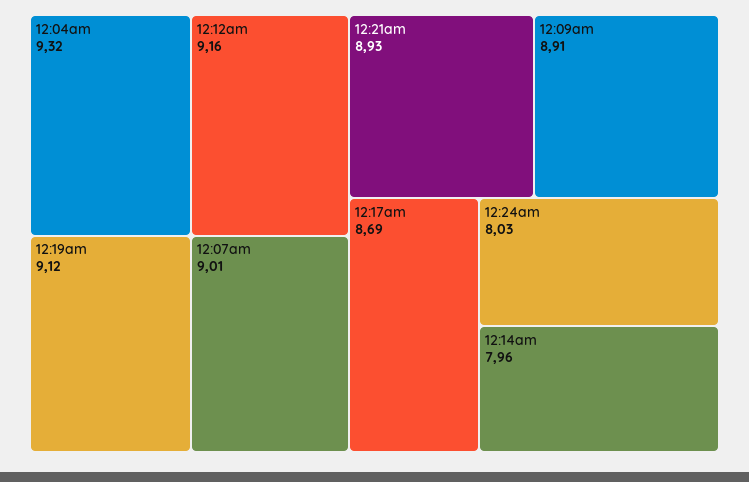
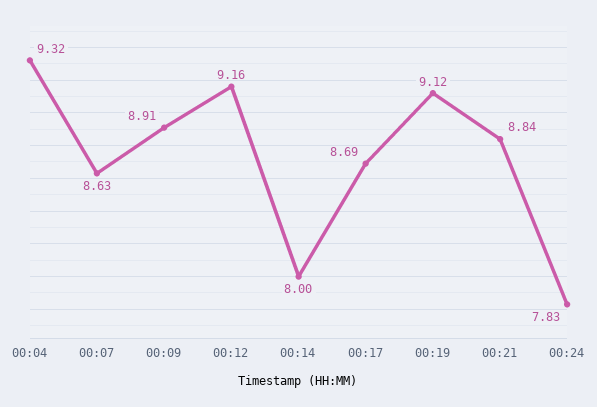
  {
    "12:04am": 9.32,
    "12:12am": 9.16,
    "12:19am": 9.12,
-   "12:07am": 9.01,
+   "12:07am": 8.63,
-   "12:21am": 8.93,
+   "12:21am": 8.84,
    "12:09am": 8.91,
    "12:17am": 8.69,
-   "12:24am": 8.03,
+   "12:24am": 7.83,
-   "12:14am": 7.96
+   "12:14am": 8
  }

